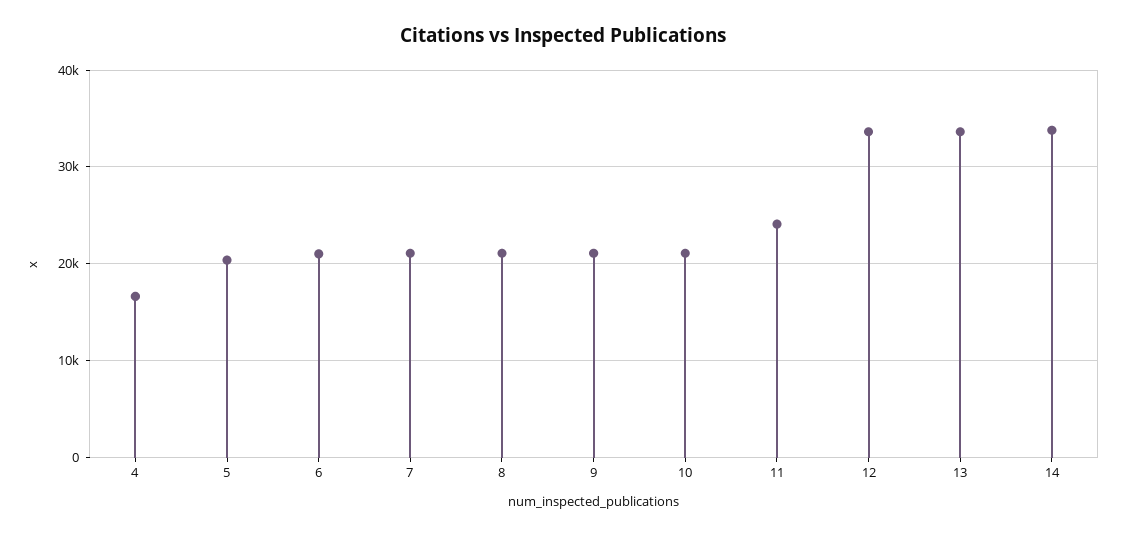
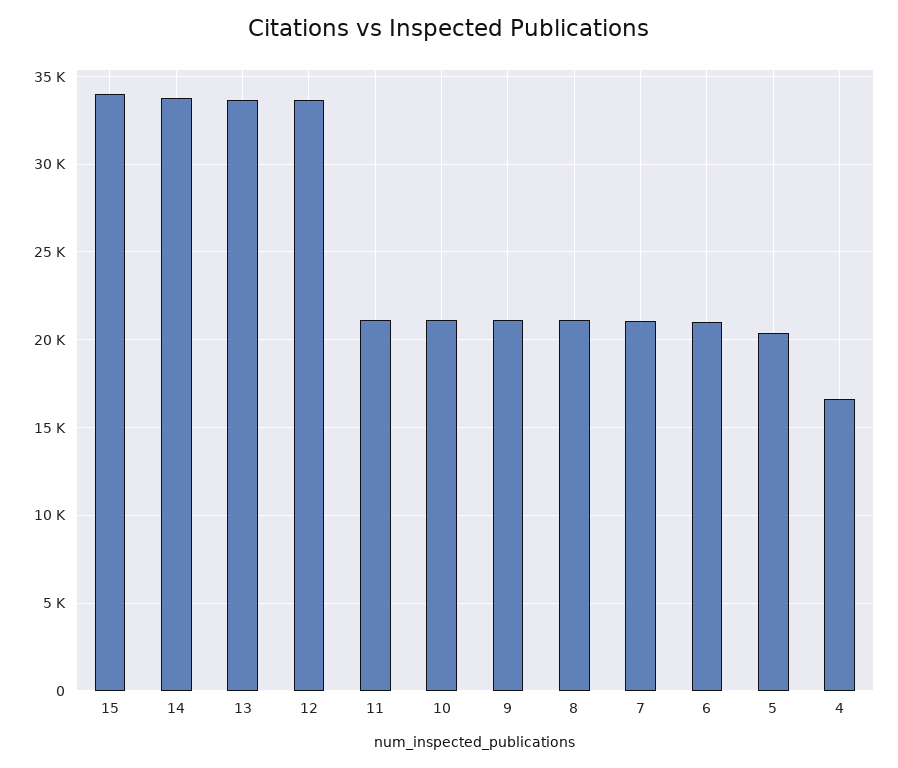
  {
    "4": 16500,
    "5": 20500,
    "6": 21000,
    "7": 21000,
    "8": 21000,
    "9": 21000,
    "10": 21000,
-   "11": 24000,
+   "11": 21000,
    "12": 33500,
    "13": 33500,
-   "14": 34000
+   "14": 34000,
+   "15": 34000
  }

